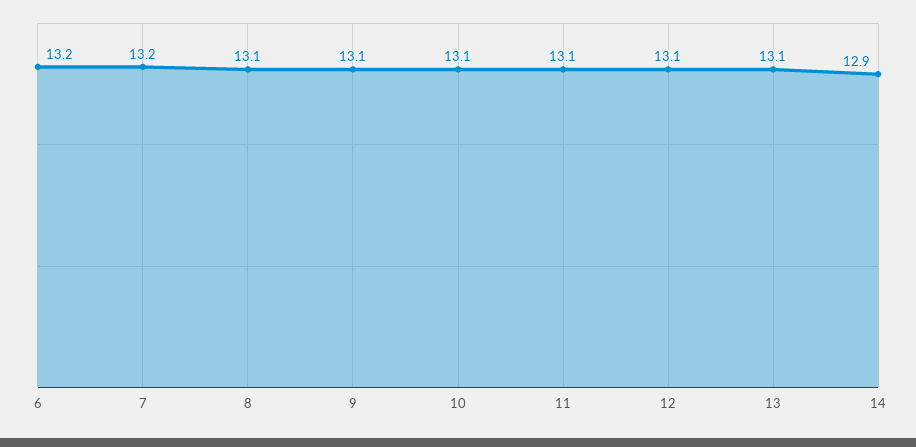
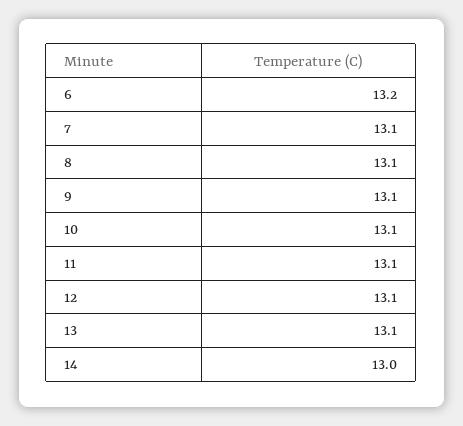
  {
    "6": 13.2,
-   "7": 13.2,
+   "7": 13.1,
    "8": 13.1,
    "9": 13.1,
    "10": 13.1,
    "11": 13.1,
    "12": 13.1,
    "13": 13.1,
-   "14": 12.9
+   "14": 13
  }

